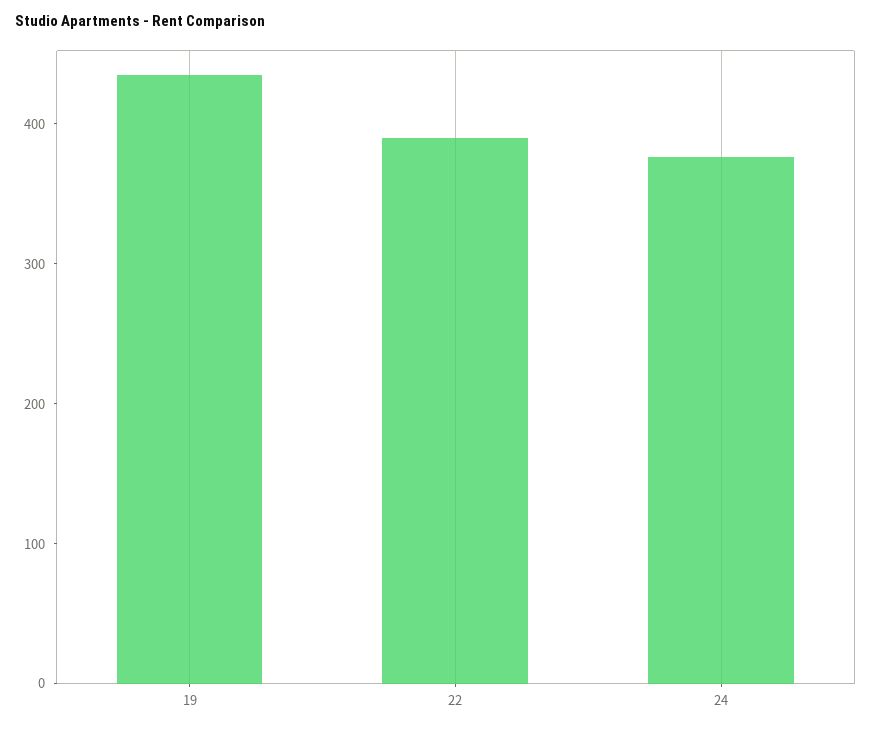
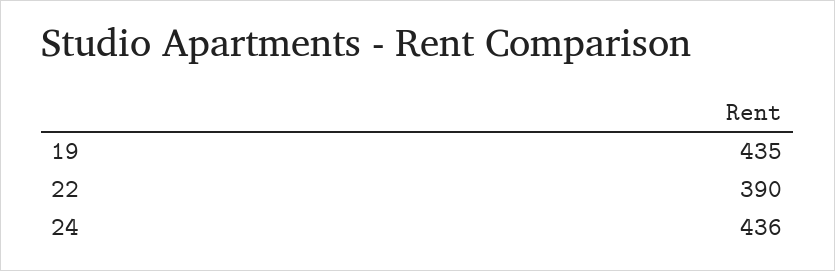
  {
    "19": 435,
    "22": 390,
-   "24": 380
+   "24": 436
  }

